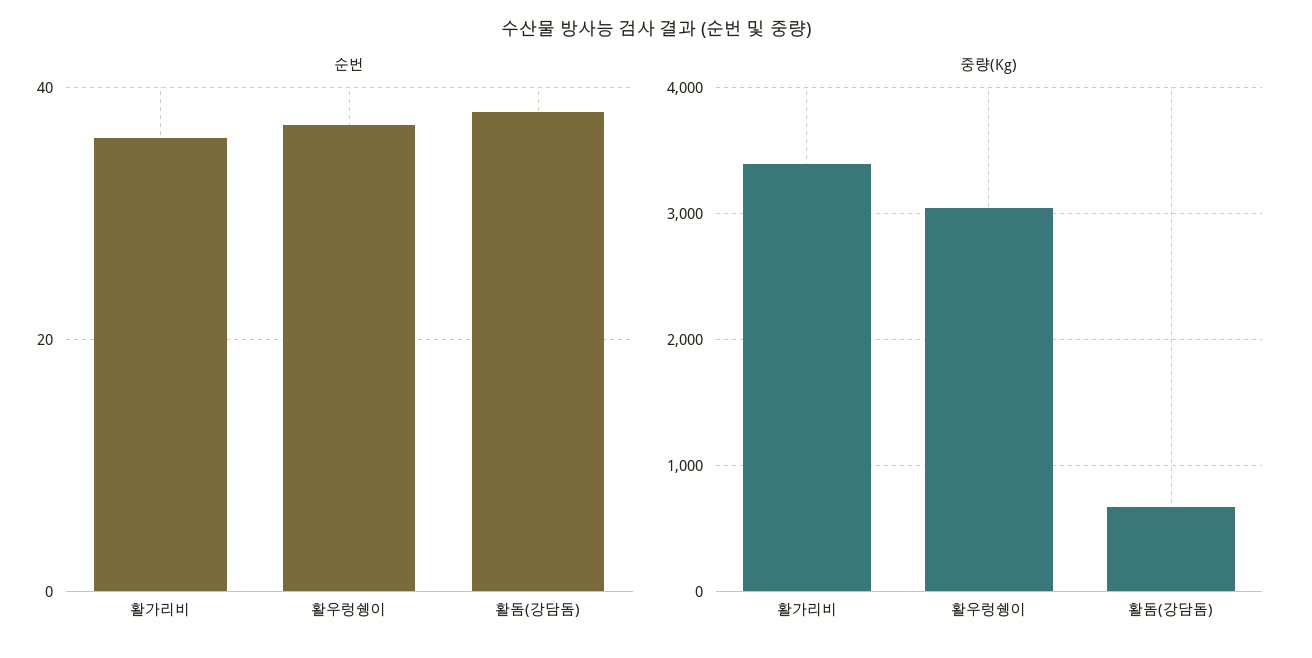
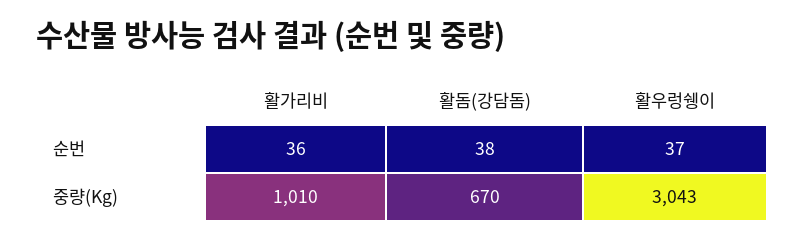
  {
    "순번": {
      "활가리비": 36,
      "활우렁쉥이": 37,
      "활돔(강담돔)": 38
    },
    "중량(Kg)": {
-     "활가리비": 3400,
+     "활가리비": 1010,
      "활우렁쉥이": 3043,
      "활돔(강담돔)": 670
    }
  }

